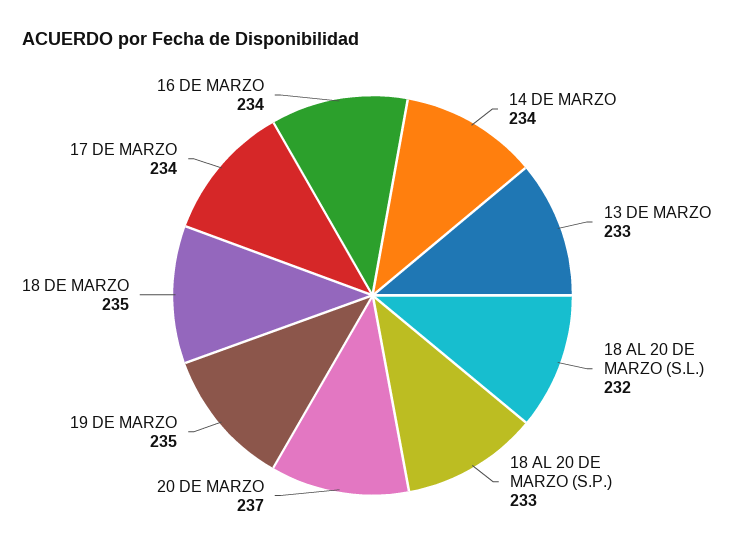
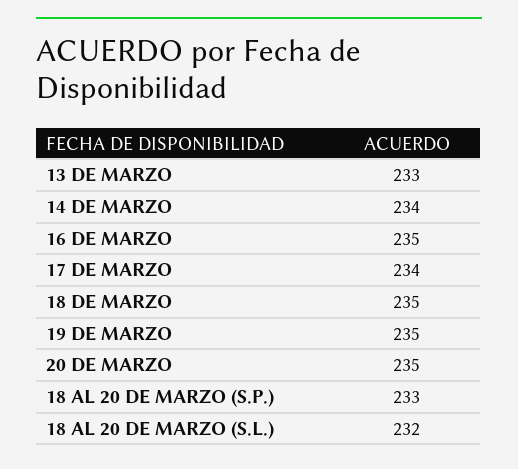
  {
    "14 DE MARZO": 234,
    "13 DE MARZO": 233,
    "18 AL 20 DE MARZO (S.L.)": 232,
    "18 AL 20 DE MARZO (S.P.)": 233,
-   "20 DE MARZO": 237,
+   "20 DE MARZO": 235,
    "19 DE MARZO": 235,
    "18 DE MARZO": 235,
    "17 DE MARZO": 234,
-   "16 DE MARZO": 234
+   "16 DE MARZO": 235
  }

